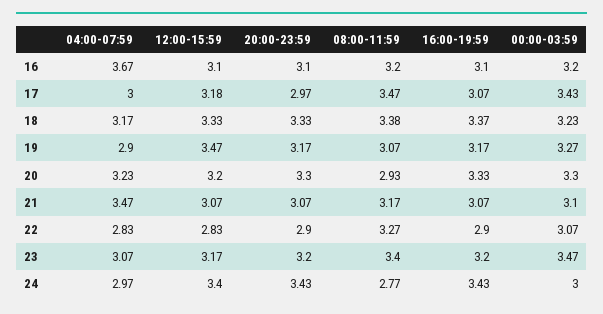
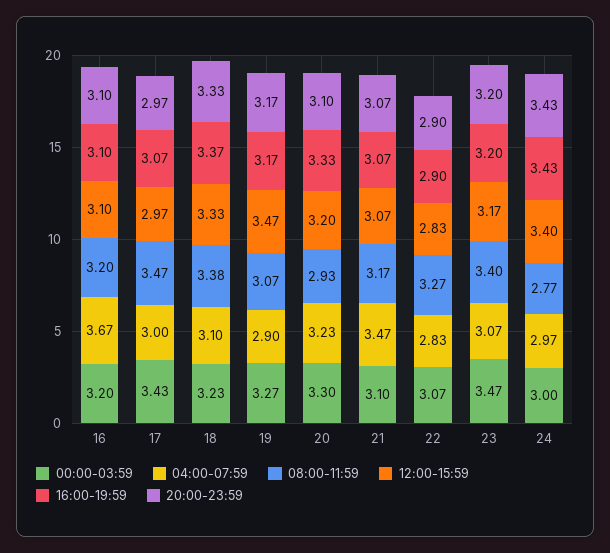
  {
    "04:00-07:59": {
      "16": 3.67,
      "17": 3,
-     "18": 3.17,
+     "18": 3.1,
      "19": 2.9,
      "20": 3.23,
      "21": 3.47,
      "22": 2.83,
      "23": 3.07,
      "24": 2.97
    },
    "12:00-15:59": {
      "16": 3.1,
-     "17": 3.18,
+     "17": 2.97,
      "18": 3.33,
      "19": 3.47,
      "20": 3.2,
      "21": 3.07,
      "22": 2.83,
      "23": 3.17,
      "24": 3.4
    },
    "20:00-23:59": {
      "16": 3.1,
      "17": 2.97,
      "18": 3.33,
      "19": 3.17,
-     "20": 3.3,
+     "20": 3.1,
      "21": 3.07,
      "22": 2.9,
      "23": 3.2,
      "24": 3.43
    },
    "08:00-11:59": {
      "16": 3.2,
      "17": 3.47,
      "18": 3.38,
      "19": 3.07,
      "20": 2.93,
      "21": 3.17,
      "22": 3.27,
      "23": 3.4,
      "24": 2.77
    },
    "16:00-19:59": {
      "16": 3.1,
      "17": 3.07,
      "18": 3.37,
      "19": 3.17,
      "20": 3.33,
      "21": 3.07,
      "22": 2.9,
      "23": 3.2,
      "24": 3.43
    },
    "00:00-03:59": {
      "16": 3.2,
      "17": 3.43,
      "18": 3.23,
      "19": 3.27,
      "20": 3.3,
      "21": 3.1,
      "22": 3.07,
      "23": 3.47,
      "24": 3
    }
  }

